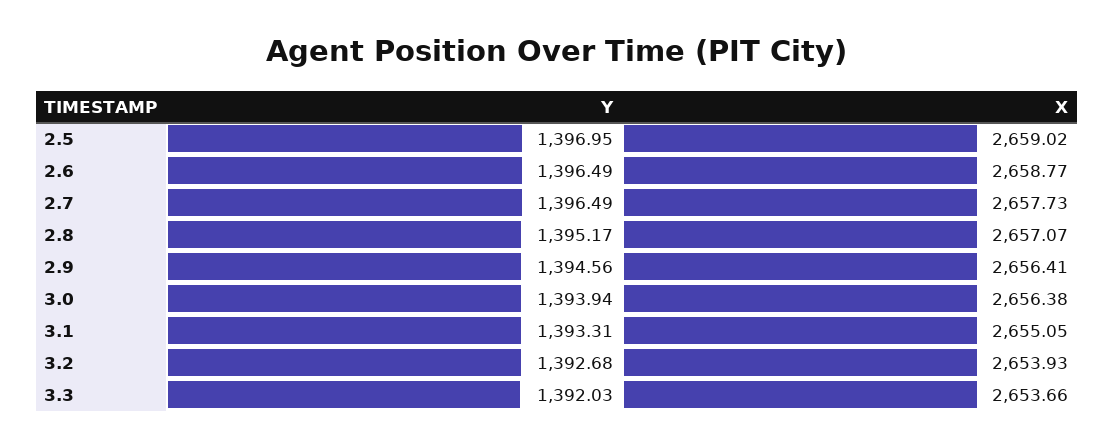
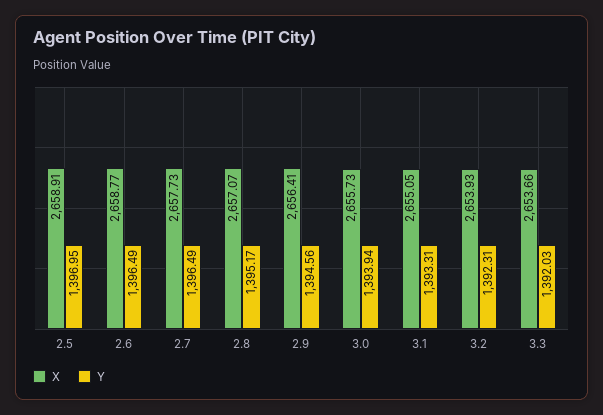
  {
    "Y": {
      "2.5": 1396.95,
      "2.6": 1396.49,
      "2.7": 1396.49,
      "2.8": 1395.17,
      "2.9": 1394.56,
      "3.0": 1393.94,
      "3.1": 1393.31,
-     "3.2": 1392.68,
+     "3.2": 1392.31,
      "3.3": 1392.03
    },
    "X": {
-     "2.5": 2659.02,
+     "2.5": 2658.91,
      "2.6": 2658.77,
      "2.7": 2657.73,
      "2.8": 2657.07,
      "2.9": 2656.41,
-     "3.0": 2656.38,
+     "3.0": 2655.73,
      "3.1": 2655.05,
      "3.2": 2653.93,
      "3.3": 2653.66
    }
  }

